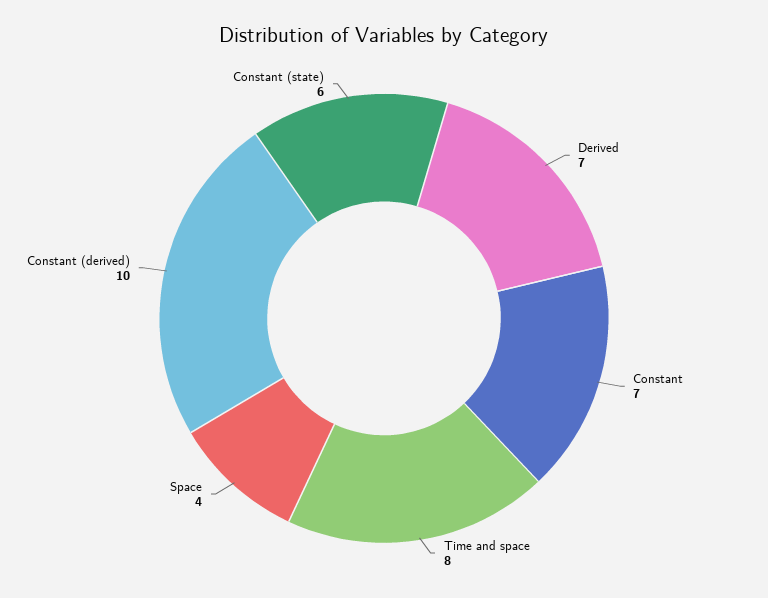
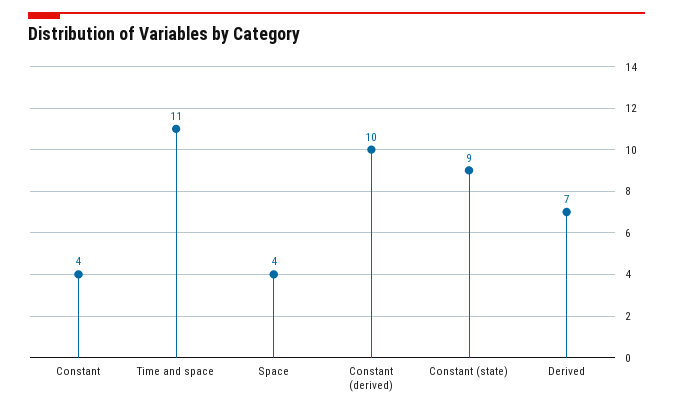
  {
    "Derived": 7,
-   "Constant": 7,
+   "Constant": 4,
-   "Time and space": 8,
+   "Time and space": 11,
    "Space": 4,
    "Constant (derived)": 10,
-   "Constant (state)": 6
+   "Constant (state)": 9
  }

